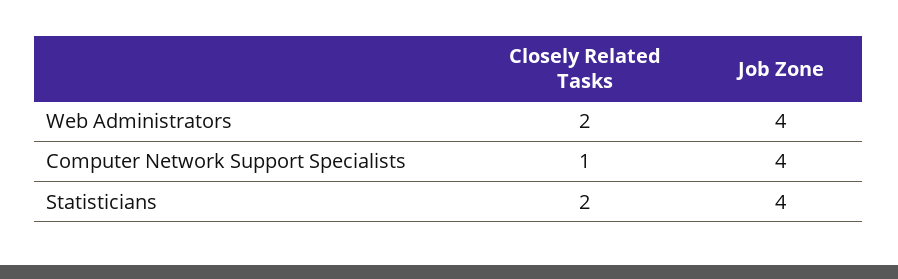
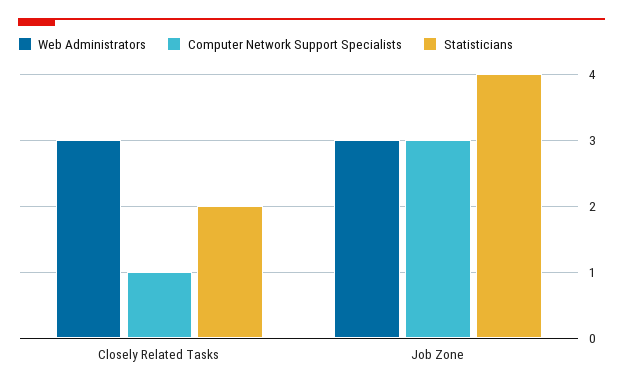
  {
    "Web Administrators": {
-     "Closely Related Tasks": 2,
+     "Closely Related Tasks": 3,
-     "Job Zone": 4
+     "Job Zone": 3
    },
    "Computer Network Support Specialists": {
      "Closely Related Tasks": 1,
-     "Job Zone": 4
+     "Job Zone": 3
    },
    "Statisticians": {
      "Closely Related Tasks": 2,
      "Job Zone": 4
    }
  }

